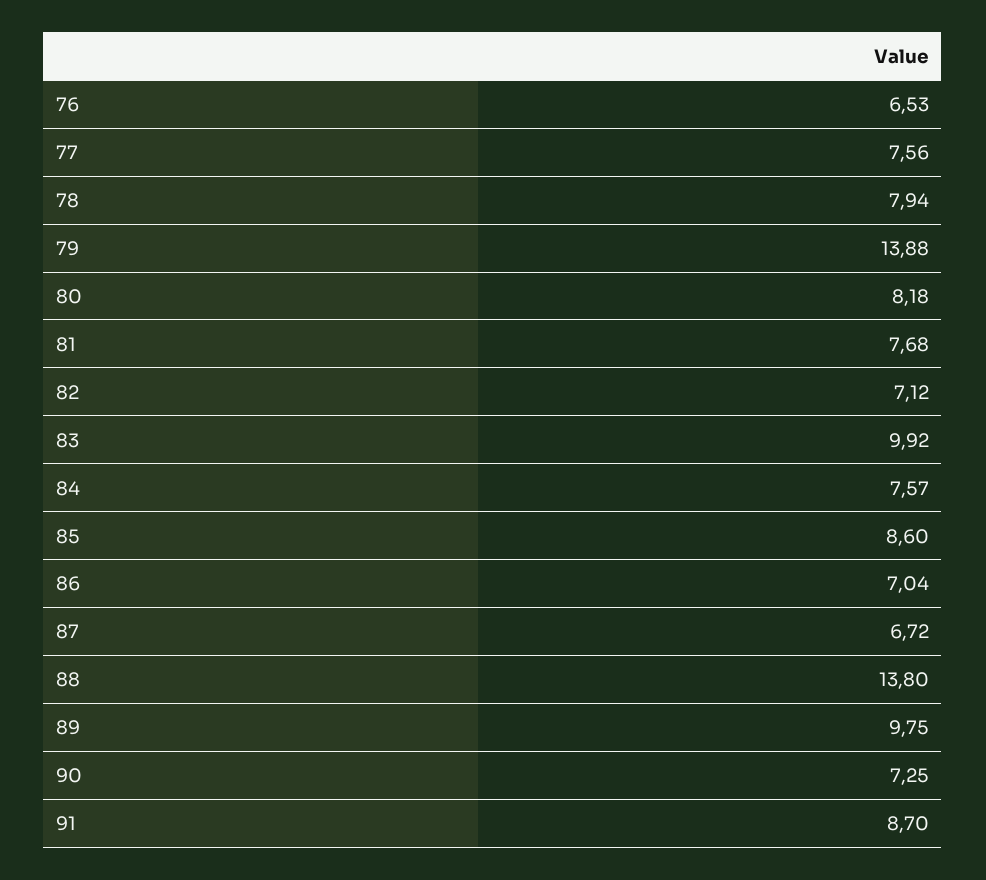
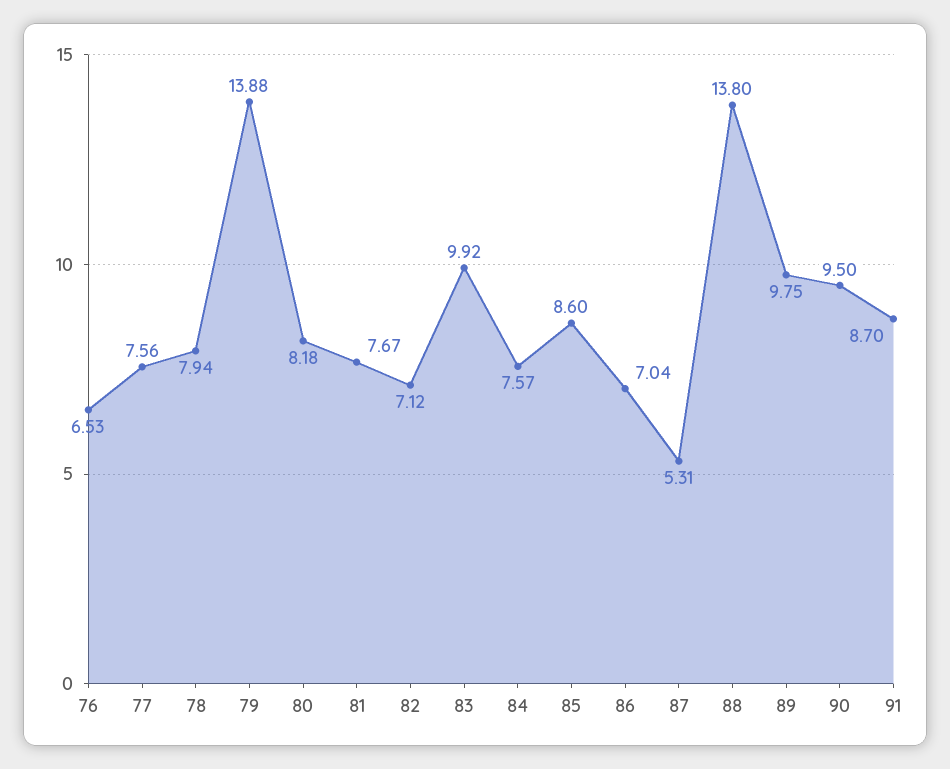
  {
    "76": 6.53,
    "77": 7.56,
    "78": 7.94,
    "79": 13.88,
    "80": 8.18,
-   "81": 7.68,
+   "81": 7.67,
    "82": 7.12,
    "83": 9.92,
    "84": 7.57,
    "85": 8.6,
    "86": 7.04,
-   "87": 6.72,
+   "87": 5.31,
    "88": 13.8,
    "89": 9.75,
-   "90": 7.25,
+   "90": 9.5,
    "91": 8.7
  }

